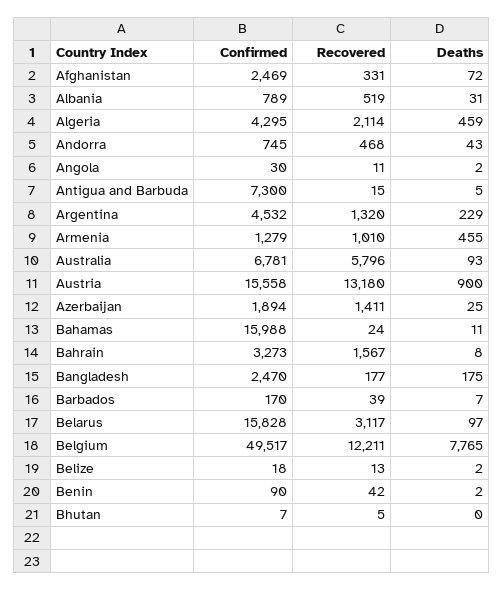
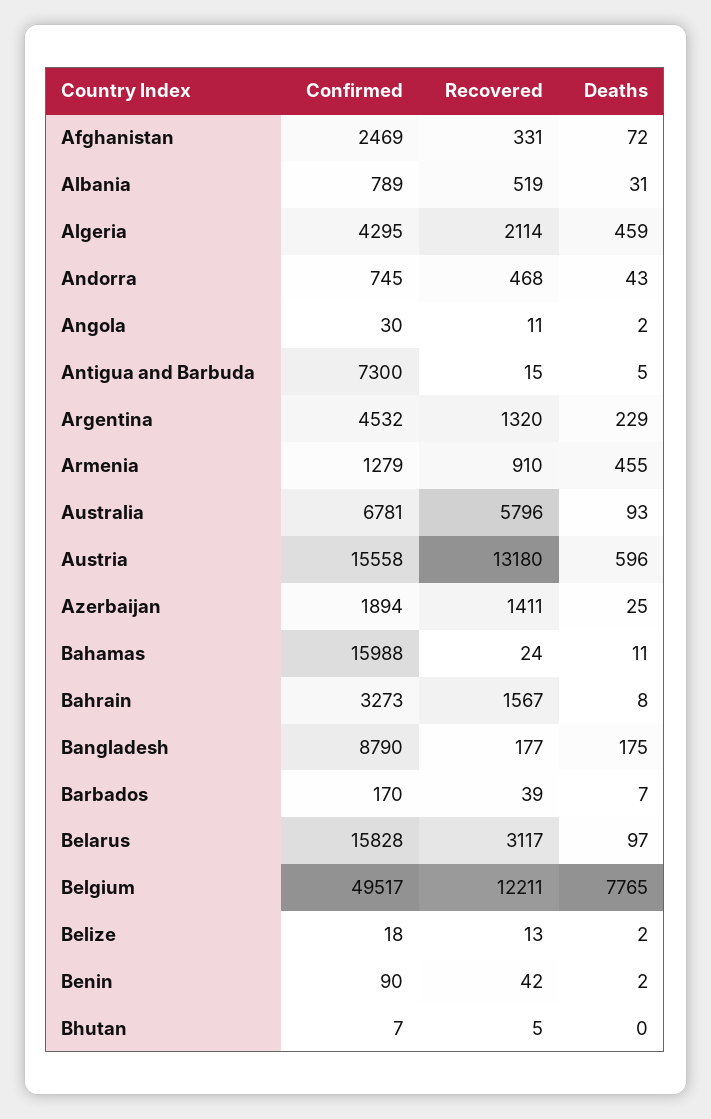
  {
    "Confirmed": {
      "Afghanistan": 2469,
      "Albania": 789,
      "Algeria": 4295,
      "Andorra": 745,
      "Angola": 30,
      "Antigua and Barbuda": 7300,
      "Argentina": 4532,
      "Armenia": 1279,
      "Australia": 6781,
      "Austria": 15558,
      "Azerbaijan": 1894,
      "Bahamas": 15988,
      "Bahrain": 3273,
-     "Bangladesh": 2470,
+     "Bangladesh": 8790,
      "Barbados": 170,
      "Belarus": 15828,
      "Belgium": 49517,
      "Belize": 18,
      "Benin": 90,
      "Bhutan": 7
    },
    "Recovered": {
      "Afghanistan": 331,
      "Albania": 519,
      "Algeria": 2114,
      "Andorra": 468,
      "Angola": 11,
      "Antigua and Barbuda": 15,
      "Argentina": 1320,
-     "Armenia": 1010,
+     "Armenia": 910,
      "Australia": 5796,
      "Austria": 13180,
      "Azerbaijan": 1411,
      "Bahamas": 24,
      "Bahrain": 1567,
      "Bangladesh": 177,
      "Barbados": 39,
      "Belarus": 3117,
      "Belgium": 12211,
      "Belize": 13,
      "Benin": 42,
      "Bhutan": 5
    },
    "Deaths": {
      "Afghanistan": 72,
      "Albania": 31,
      "Algeria": 459,
      "Andorra": 43,
      "Angola": 2,
      "Antigua and Barbuda": 5,
      "Argentina": 229,
      "Armenia": 455,
      "Australia": 93,
-     "Austria": 900,
+     "Austria": 596,
      "Azerbaijan": 25,
      "Bahamas": 11,
      "Bahrain": 8,
      "Bangladesh": 175,
      "Barbados": 7,
      "Belarus": 97,
      "Belgium": 7765,
      "Belize": 2,
      "Benin": 2,
      "Bhutan": 0
    }
  }

